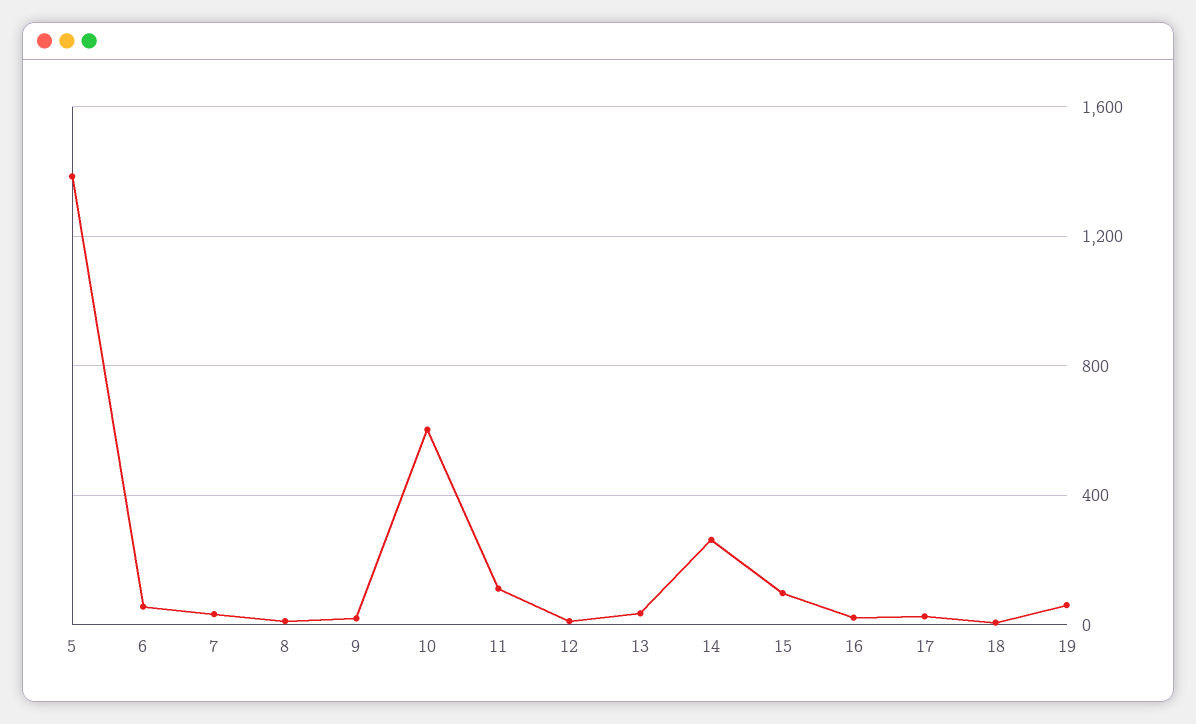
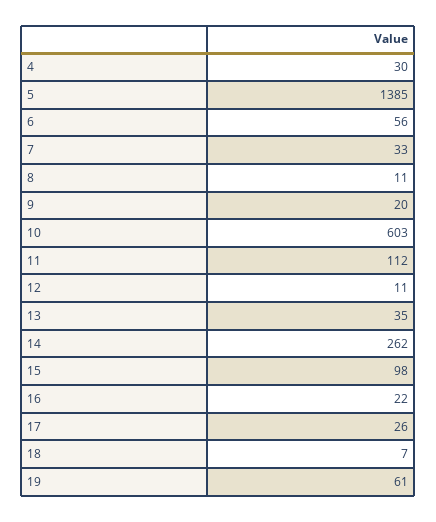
  {
    "5": 1385,
    "6": 56,
    "7": 33,
    "8": 11,
    "9": 20,
    "10": 603,
    "11": 112,
    "12": 11,
    "13": 35,
    "14": 262,
    "15": 98,
    "16": 22,
    "17": 26,
    "18": 7,
-   "19": 61
+   "19": 61,
+   "4": 30
  }

